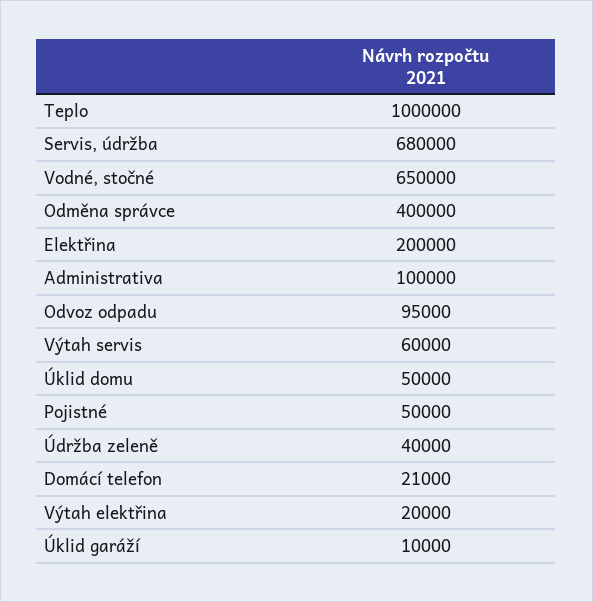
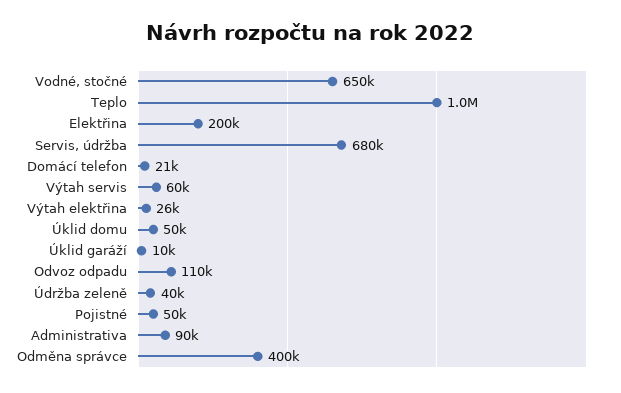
  {
    "Teplo": 1000000,
    "Servis, údržba": 680000,
    "Vodné, stočné": 650000,
    "Odměna správce": 400000,
    "Elektřina": 200000,
-   "Administrativa": 100000,
+   "Administrativa": 90000,
-   "Odvoz odpadu": 95000,
+   "Odvoz odpadu": 110000,
    "Výtah servis": 60000,
    "Úklid domu": 50000,
    "Pojistné": 50000,
    "Údržba zeleně": 40000,
    "Domácí telefon": 21000,
-   "Výtah elektřina": 20000,
+   "Výtah elektřina": 26000,
    "Úklid garáží": 10000
  }

